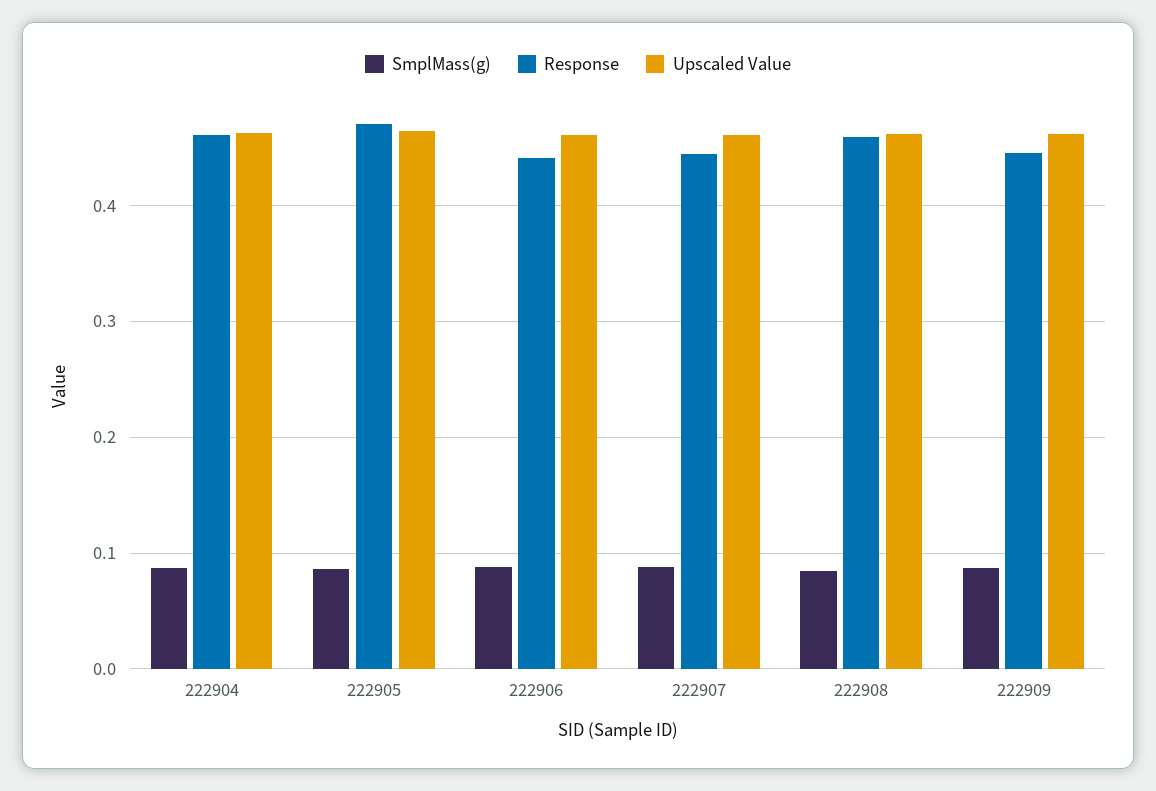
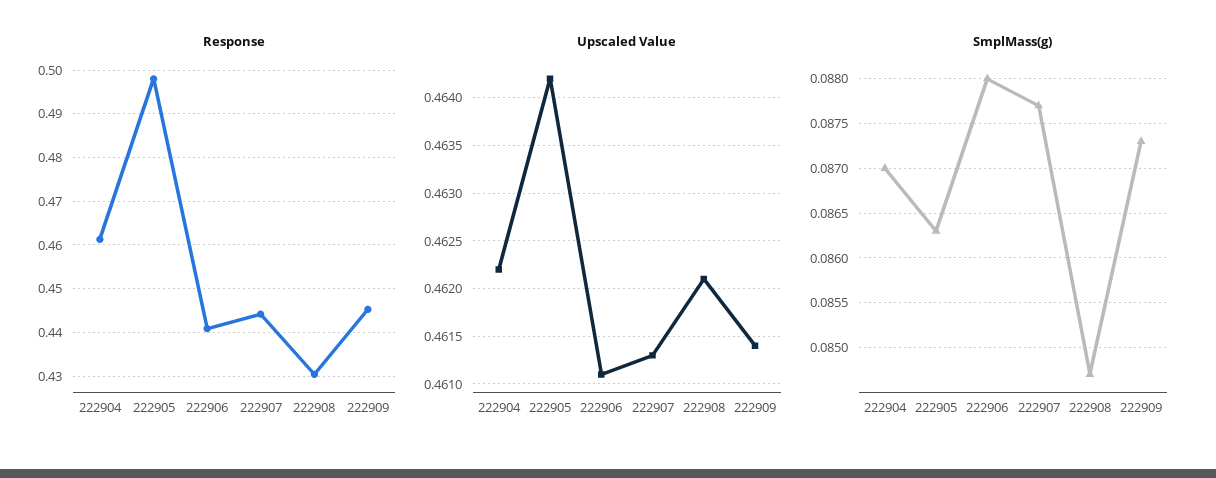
  {
    "SmplMass(g)": {
      "222904": 0.087,
      "222905": 0.0863,
      "222906": 0.088,
      "222907": 0.0877,
      "222908": 0.0847,
      "222909": 0.0873
    },
    "Response": {
      "222904": 0.462,
-     "222905": 0.47,
+     "222905": 0.498,
      "222906": 0.44,
      "222907": 0.444,
-     "222908": 0.46,
+     "222908": 0.43,
      "222909": 0.446
    },
    "Upscaled Value": {
      "222904": 0.4622,
      "222905": 0.4642,
      "222906": 0.4611,
      "222907": 0.4613,
      "222908": 0.4621,
      "222909": 0.4614
    }
  }

